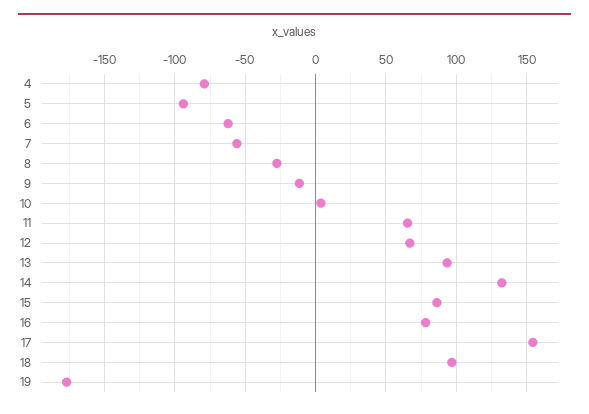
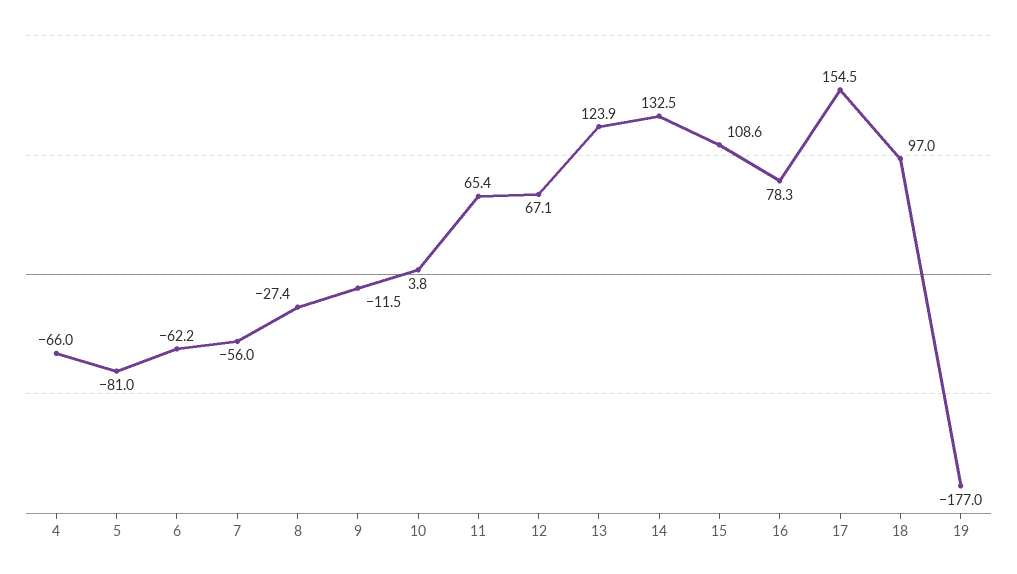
  {
-   "4": -80,
+   "4": -66,
-   "5": -95,
+   "5": -81,
    "6": -62.2,
    "7": -56,
    "8": -27.4,
    "9": -11.5,
    "10": 3.8,
    "11": 65.4,
    "12": 67.1,
-   "13": 95,
+   "13": 123.9,
    "14": 132.5,
-   "15": 85,
+   "15": 108.6,
    "16": 78.3,
    "17": 154.5,
    "18": 97,
    "19": -177
  }

